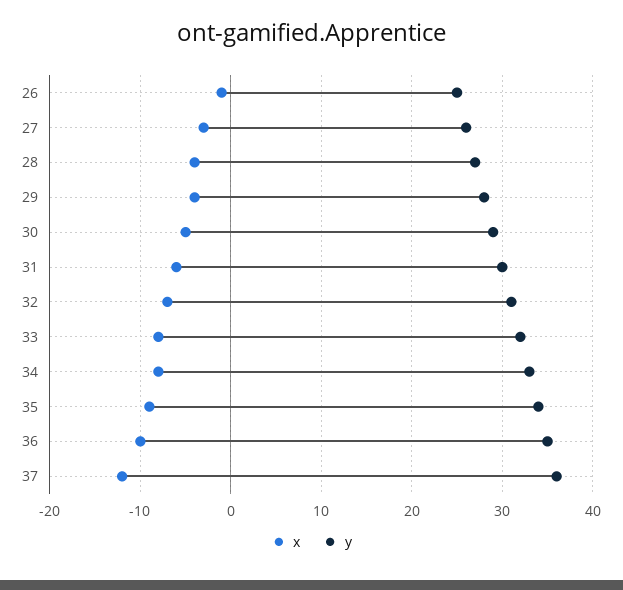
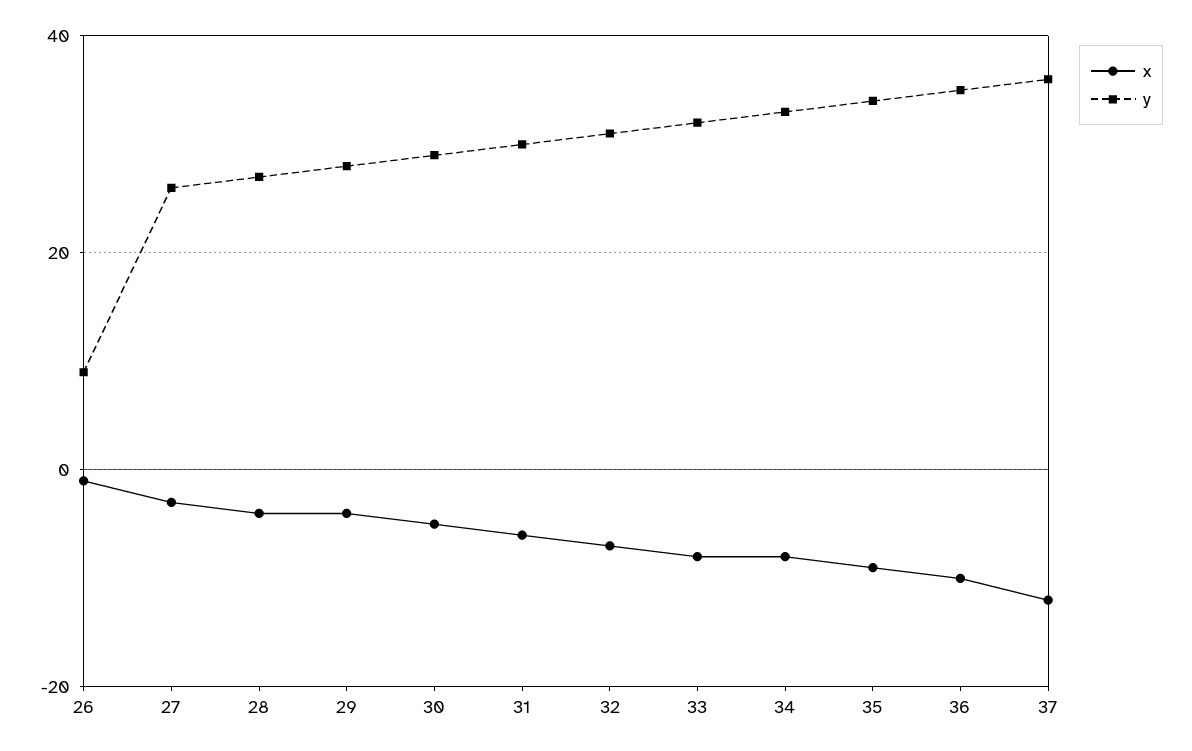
  {
    "x": {
      "26": -1,
      "27": -3,
      "28": -4,
      "29": -4,
      "30": -5,
      "31": -6,
      "32": -7,
      "33": -8,
      "34": -8,
      "35": -9,
      "36": -10,
      "37": -12
    },
    "y": {
-     "26": 25,
+     "26": 10,
      "27": 26,
      "28": 27,
      "29": 28,
      "30": 29,
      "31": 30,
      "32": 31,
      "33": 32,
      "34": 33,
      "35": 34,
      "36": 35,
      "37": 36
    }
  }

